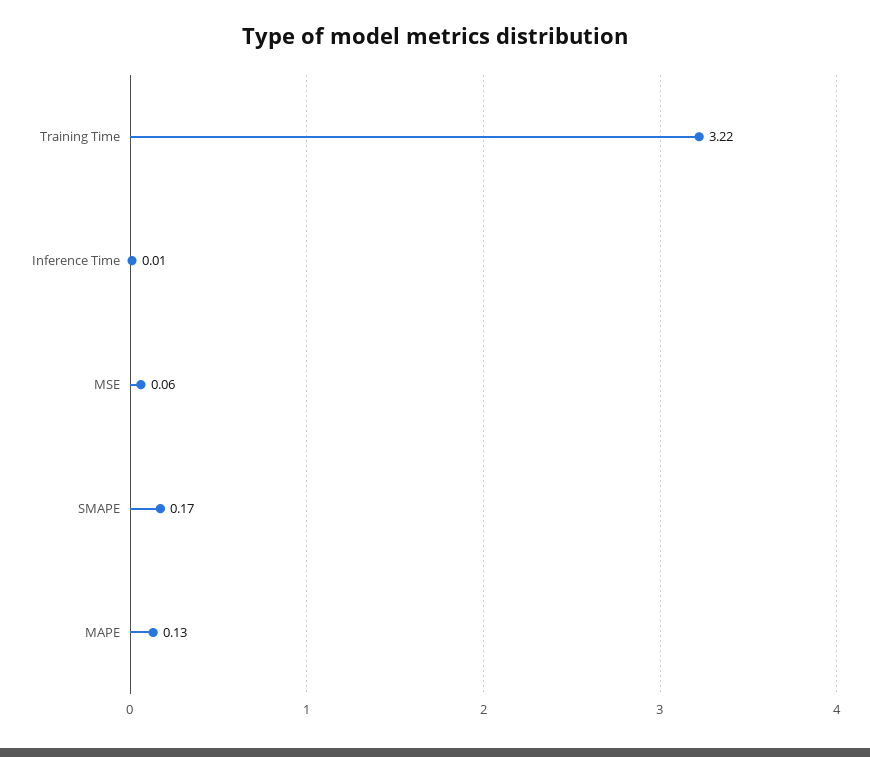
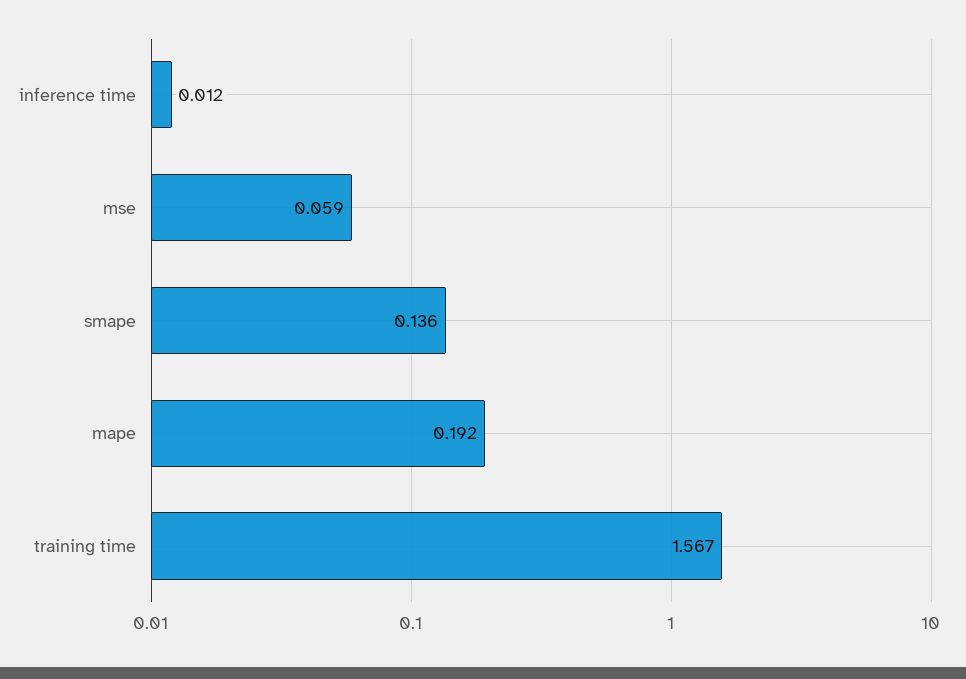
  {
-   "Training Time": 3.22,
+   "Training Time": 1.567,
    "Inference Time": 0.012,
    "MSE": 0.059,
-   "SMAPE": 0.17,
+   "SMAPE": 0.136,
-   "MAPE": 0.13
+   "MAPE": 0.192
  }

